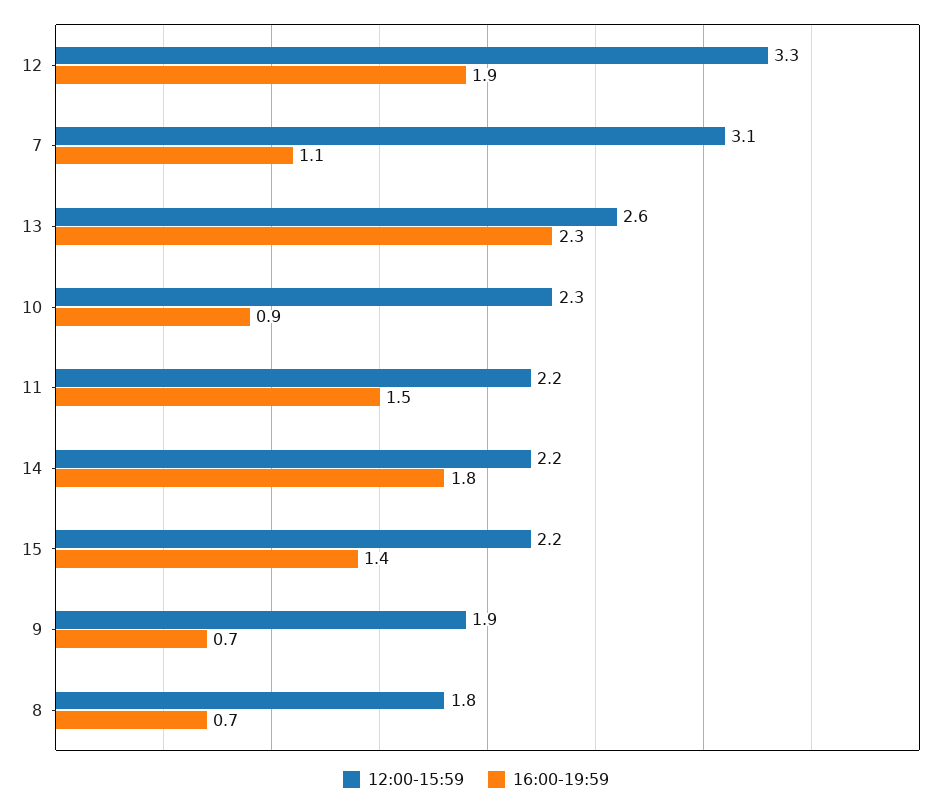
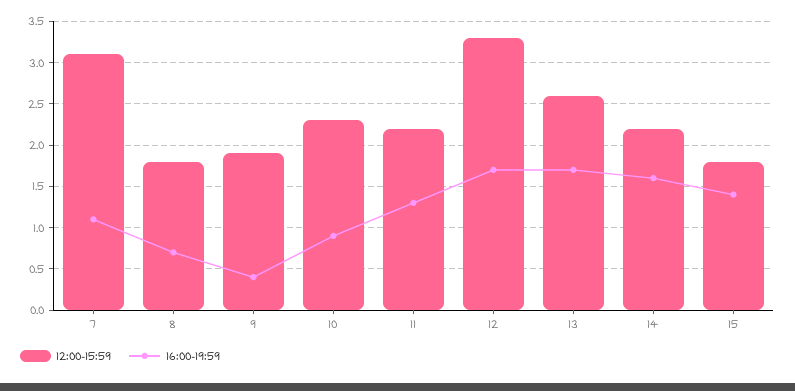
  {
    "12:00-15:59": {
      "12": 3.3,
      "7": 3.1,
      "13": 2.6,
      "10": 2.3,
      "11": 2.2,
      "14": 2.2,
-     "15": 2.2,
+     "15": 1.8,
      "9": 1.9,
      "8": 1.8
    },
    "16:00-19:59": {
-     "12": 1.9,
+     "12": 1.7,
      "7": 1.1,
-     "13": 2.3,
+     "13": 1.7,
      "10": 0.9,
-     "11": 1.5,
+     "11": 1.3,
-     "14": 1.8,
+     "14": 1.6,
      "15": 1.4,
-     "9": 0.7,
+     "9": 0.4,
      "8": 0.7
    }
  }

